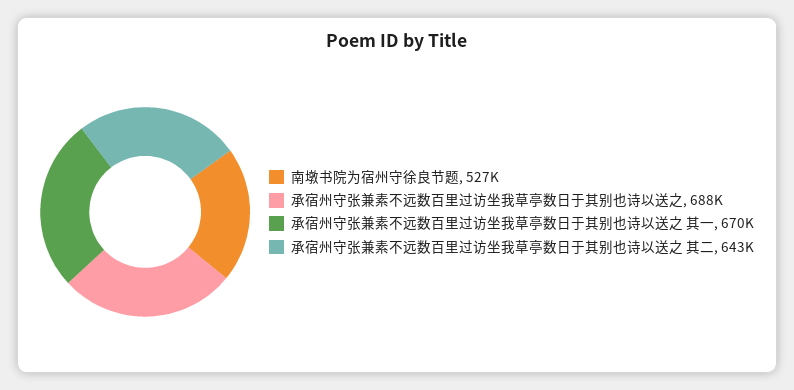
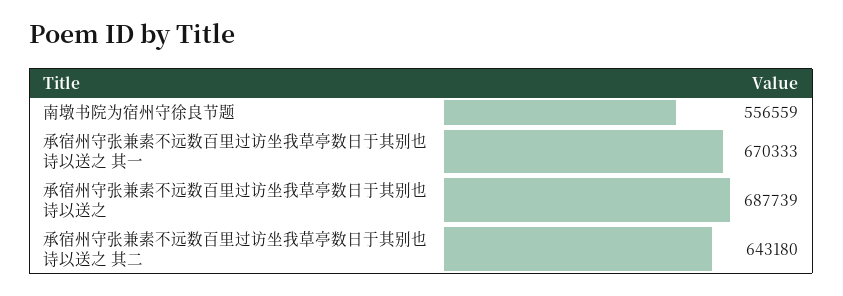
  {
-   "南墩书院为宿州守徐良节题": 527000,
+   "南墩书院为宿州守徐良节题": 556559,
    "承宿州守张兼素不远数百里过访坐我草亭数日于其别也诗以送之": 687739,
    "承宿州守张兼素不远数百里过访坐我草亭数日于其别也诗以送之 其一": 670333,
    "承宿州守张兼素不远数百里过访坐我草亭数日于其别也诗以送之 其二": 643180
  }

